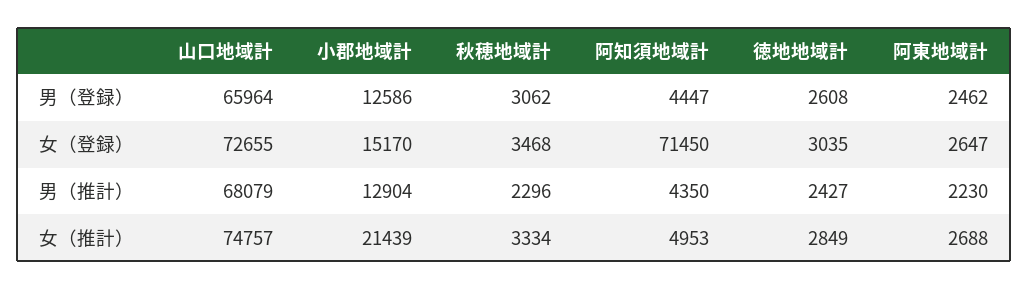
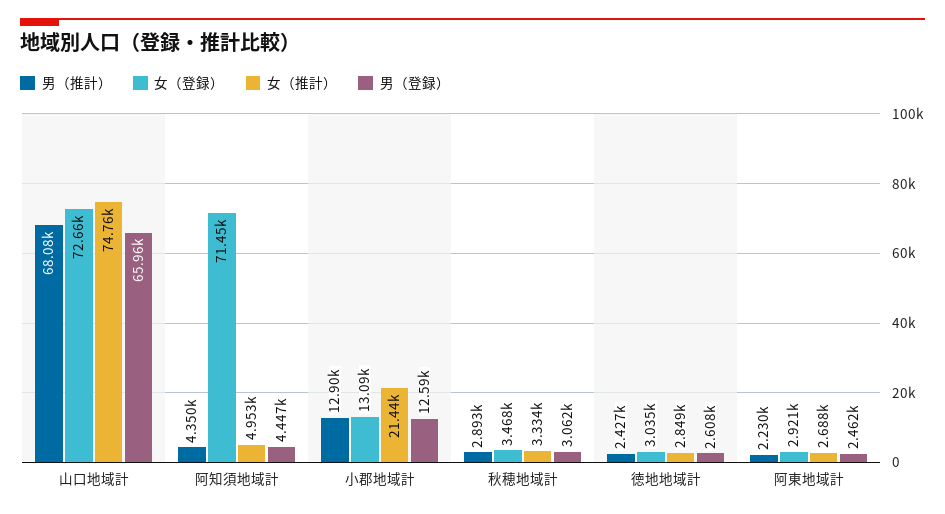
  {
    "男（登録）": {
      "山口地域計": 65964,
      "小郡地域計": 12586,
      "秋穂地域計": 3062,
      "阿知須地域計": 4447,
      "徳地地域計": 2608,
      "阿東地域計": 2462
    },
    "女（登録）": {
      "山口地域計": 72655,
-     "小郡地域計": 15170,
+     "小郡地域計": 13090,
      "秋穂地域計": 3468,
      "阿知須地域計": 71450,
      "徳地地域計": 3035,
-     "阿東地域計": 2647
+     "阿東地域計": 2921
    },
    "男（推計）": {
      "山口地域計": 68079,
      "小郡地域計": 12904,
-     "秋穂地域計": 2296,
+     "秋穂地域計": 2893,
      "阿知須地域計": 4350,
      "徳地地域計": 2427,
      "阿東地域計": 2230
    },
    "女（推計）": {
      "山口地域計": 74757,
      "小郡地域計": 21439,
      "秋穂地域計": 3334,
      "阿知須地域計": 4953,
      "徳地地域計": 2849,
      "阿東地域計": 2688
    }
  }

